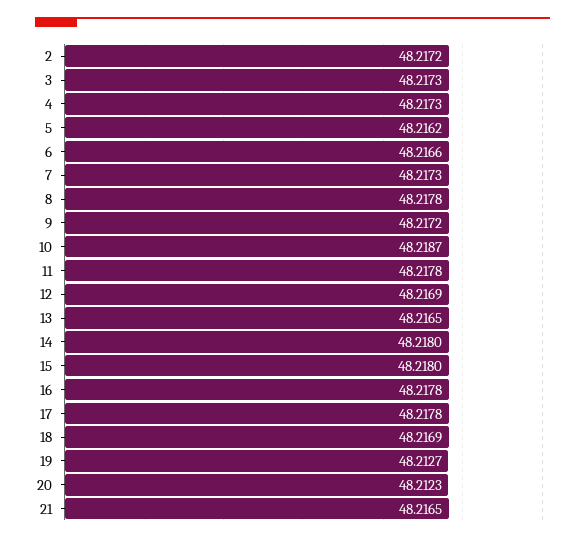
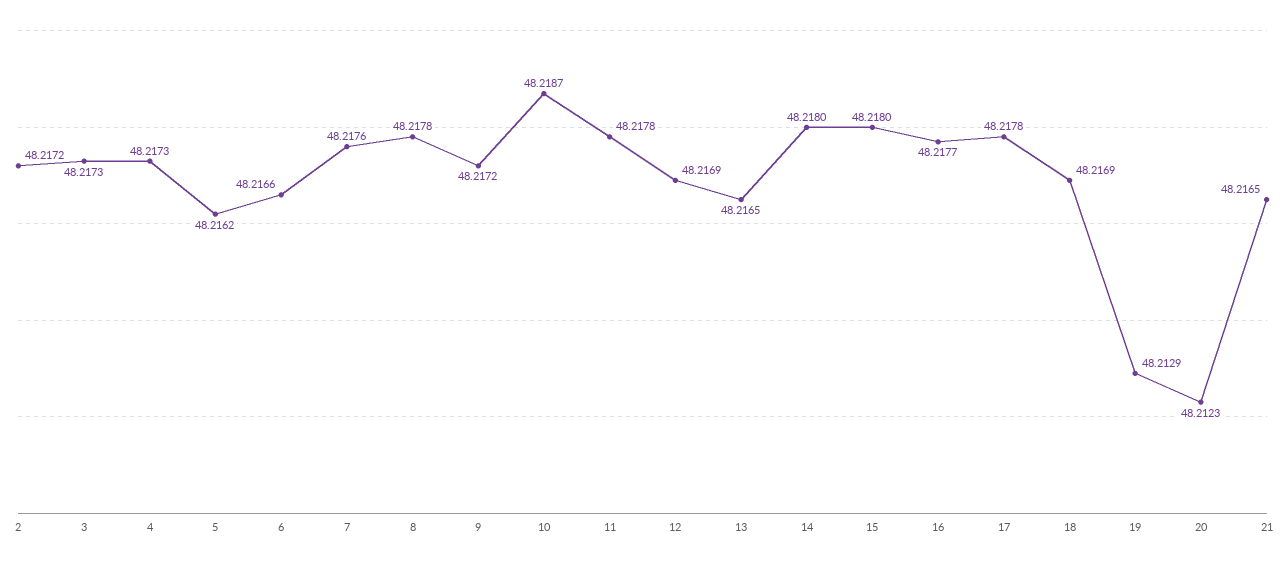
  {
    "2": 48.2172,
    "3": 48.2173,
    "4": 48.2173,
    "5": 48.2162,
    "6": 48.2166,
-   "7": 48.2173,
+   "7": 48.2176,
    "8": 48.2178,
    "9": 48.2172,
    "10": 48.2187,
    "11": 48.2178,
    "12": 48.2169,
    "13": 48.2165,
    "14": 48.218,
    "15": 48.218,
-   "16": 48.2178,
+   "16": 48.2177,
    "17": 48.2178,
    "18": 48.2169,
-   "19": 48.2127,
+   "19": 48.2129,
    "20": 48.2123,
    "21": 48.2165
  }

